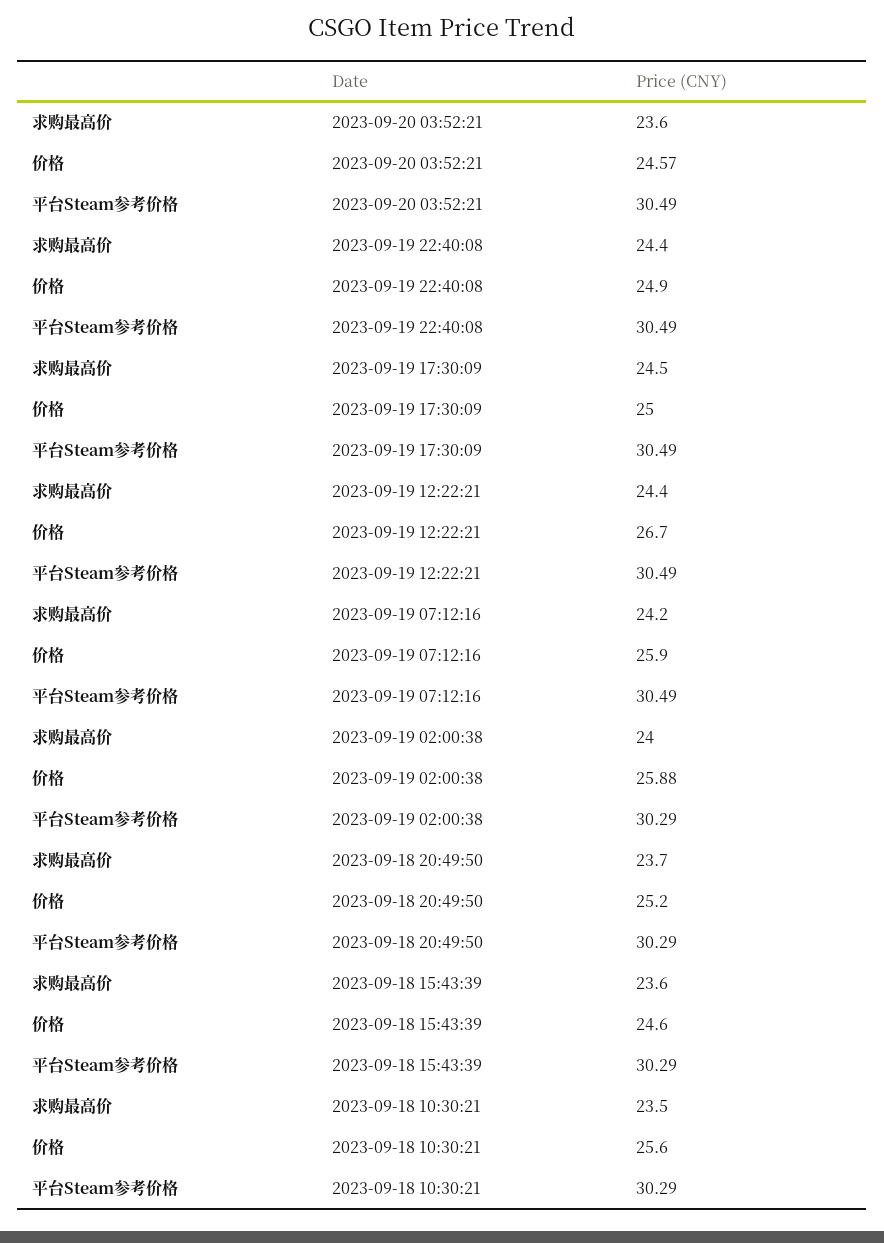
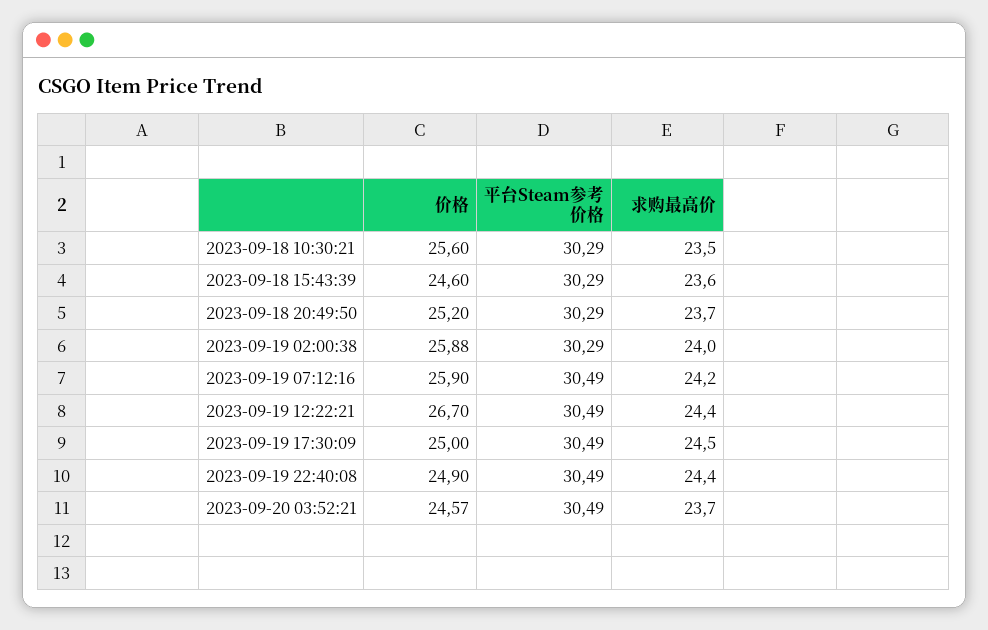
  {
    "求购最高价": {
-     "2023-09-20 03:52:21": 23.6,
+     "2023-09-20 03:52:21": 23.7,
      "2023-09-19 22:40:08": 24.4,
      "2023-09-19 17:30:09": 24.5,
      "2023-09-19 12:22:21": 24.4,
      "2023-09-19 07:12:16": 24.2,
      "2023-09-19 02:00:38": 24,
      "2023-09-18 20:49:50": 23.7,
      "2023-09-18 15:43:39": 23.6,
      "2023-09-18 10:30:21": 23.5
    },
    "价格": {
      "2023-09-20 03:52:21": 24.57,
      "2023-09-19 22:40:08": 24.9,
      "2023-09-19 17:30:09": 25,
      "2023-09-19 12:22:21": 26.7,
      "2023-09-19 07:12:16": 25.9,
      "2023-09-19 02:00:38": 25.88,
      "2023-09-18 20:49:50": 25.2,
      "2023-09-18 15:43:39": 24.6,
      "2023-09-18 10:30:21": 25.6
    },
    "平台Steam参考价格": {
      "2023-09-20 03:52:21": 30.49,
      "2023-09-19 22:40:08": 30.49,
      "2023-09-19 17:30:09": 30.49,
      "2023-09-19 12:22:21": 30.49,
      "2023-09-19 07:12:16": 30.49,
      "2023-09-19 02:00:38": 30.29,
      "2023-09-18 20:49:50": 30.29,
      "2023-09-18 15:43:39": 30.29,
      "2023-09-18 10:30:21": 30.29
    }
  }

